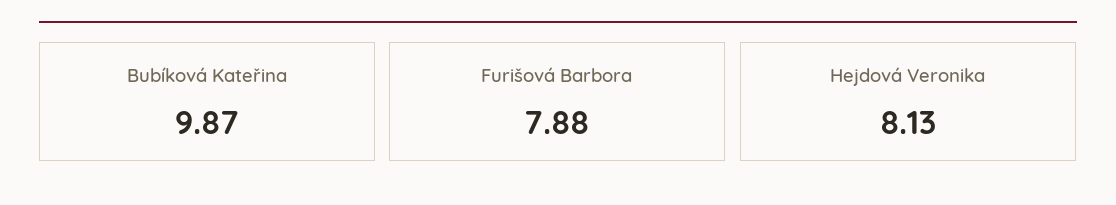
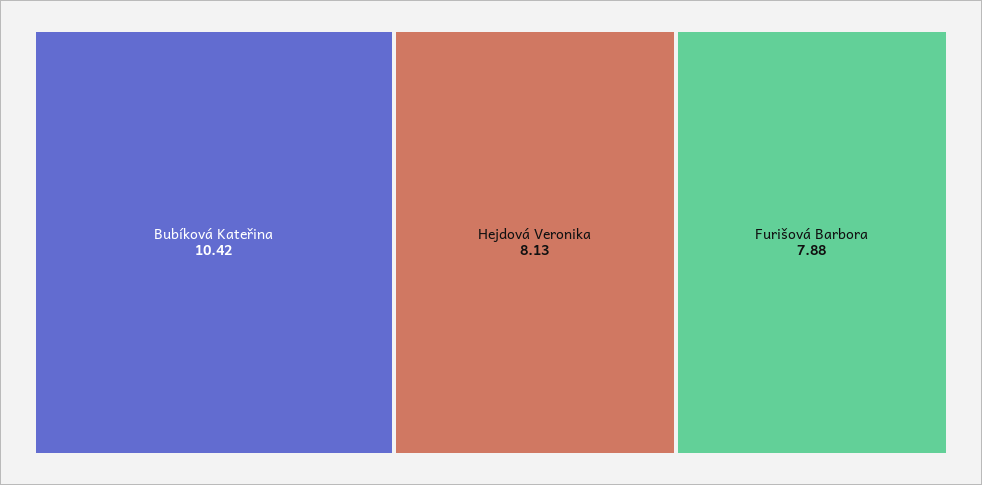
  {
-   "Bubíková Kateřina": 9.87,
+   "Bubíková Kateřina": 10.42,
    "Furišová Barbora": 7.88,
    "Hejdová Veronika": 8.13
  }

